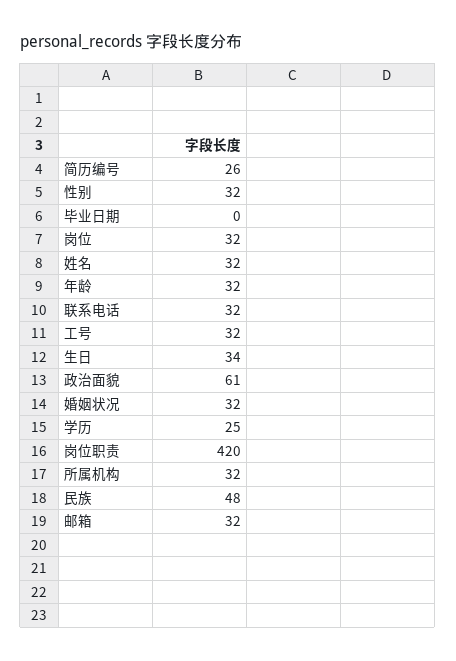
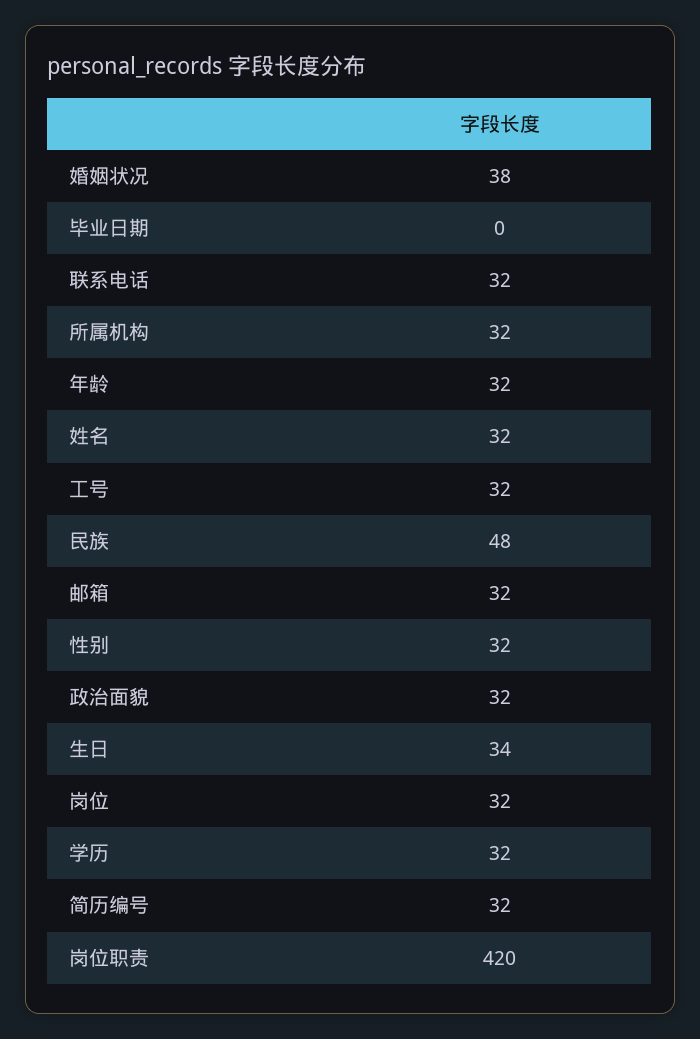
  {
-   "简历编号": 26,
+   "简历编号": 32,
    "性别": 32,
    "毕业日期": 0,
    "岗位": 32,
    "姓名": 32,
    "年龄": 32,
    "联系电话": 32,
    "工号": 32,
    "生日": 34,
-   "政治面貌": 61,
+   "政治面貌": 32,
-   "婚姻状况": 32,
+   "婚姻状况": 38,
-   "学历": 25,
+   "学历": 32,
    "岗位职责": 420,
    "所属机构": 32,
    "民族": 48,
    "邮箱": 32
  }

